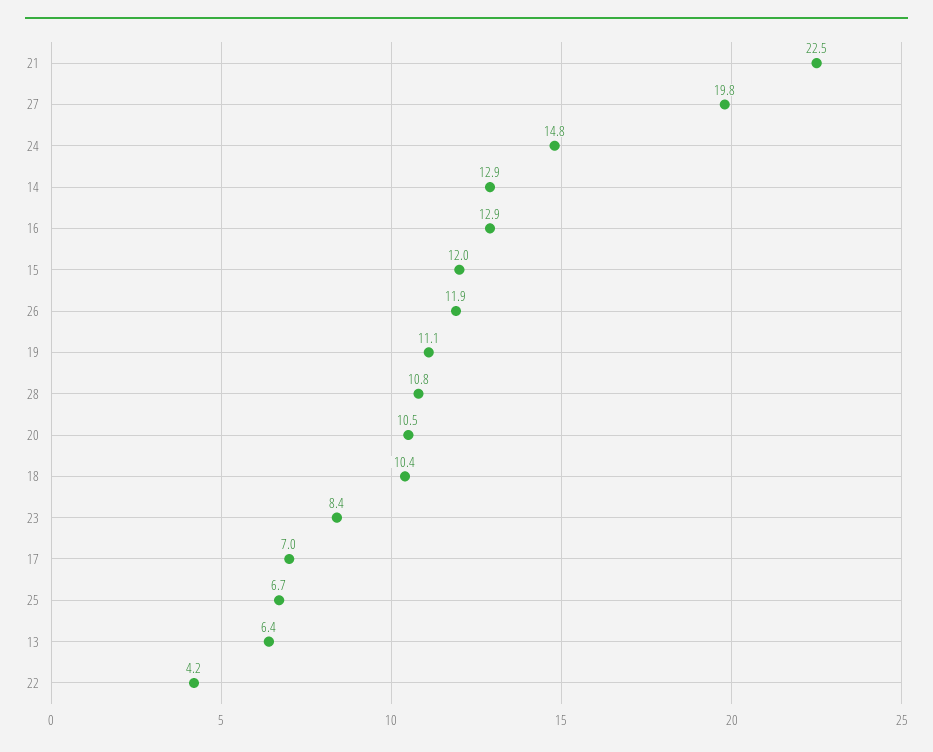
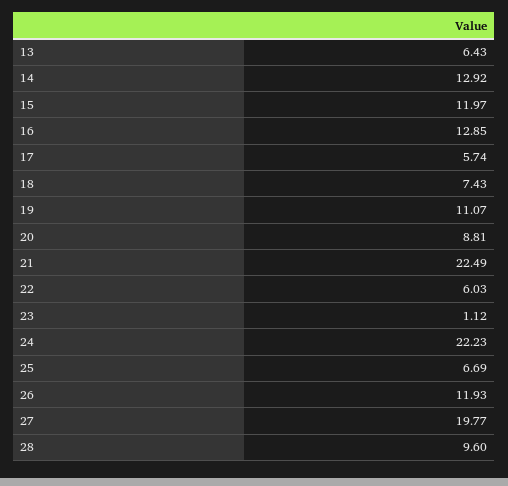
  {
    "21": 22.49,
    "27": 19.77,
-   "24": 14.8,
+   "24": 22.23,
    "14": 12.92,
    "16": 12.85,
    "15": 11.97,
    "26": 11.93,
    "19": 11.07,
-   "28": 10.8,
+   "28": 9.6,
-   "20": 10.5,
+   "20": 8.81,
-   "18": 10.4,
+   "18": 7.43,
-   "23": 8.4,
+   "23": 1.12,
-   "17": 7,
+   "17": 5.74,
    "25": 6.69,
    "13": 6.43,
-   "22": 4.2
+   "22": 6.03
  }

